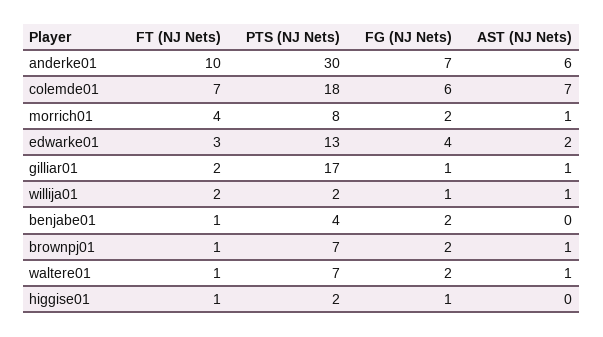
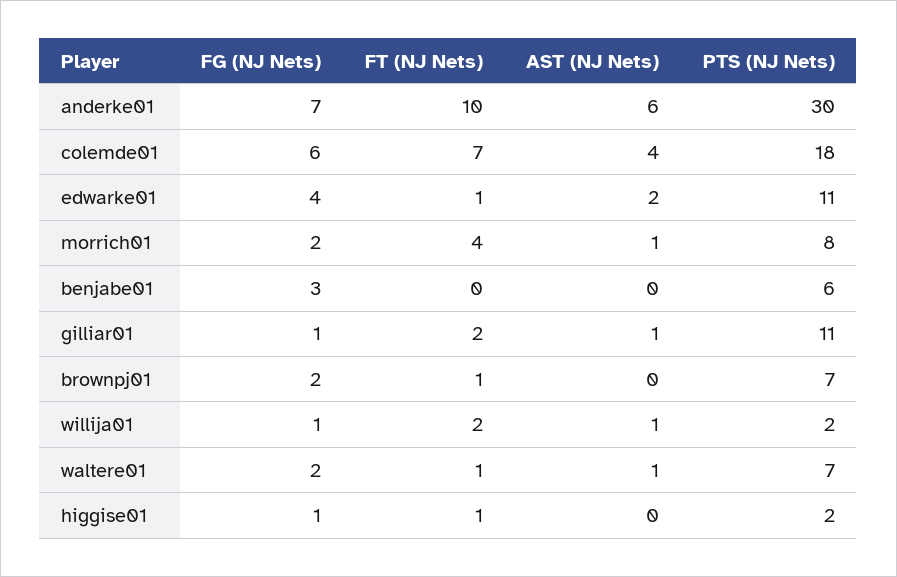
  {
    "FT (NJ Nets)": {
      "anderke01": 10,
      "colemde01": 7,
      "morrich01": 4,
-     "edwarke01": 3,
+     "edwarke01": 1,
      "gilliar01": 2,
      "willija01": 2,
-     "benjabe01": 1,
+     "benjabe01": 0,
      "brownpj01": 1,
      "waltere01": 1,
      "higgise01": 1
    },
    "PTS (NJ Nets)": {
      "anderke01": 30,
      "colemde01": 18,
      "morrich01": 8,
-     "edwarke01": 13,
+     "edwarke01": 11,
-     "gilliar01": 17,
+     "gilliar01": 11,
      "willija01": 2,
-     "benjabe01": 4,
+     "benjabe01": 6,
      "brownpj01": 7,
      "waltere01": 7,
      "higgise01": 2
    },
    "FG (NJ Nets)": {
      "anderke01": 7,
      "colemde01": 6,
      "morrich01": 2,
      "edwarke01": 4,
      "gilliar01": 1,
      "willija01": 1,
-     "benjabe01": 2,
+     "benjabe01": 3,
      "brownpj01": 2,
      "waltere01": 2,
      "higgise01": 1
    },
    "AST (NJ Nets)": {
      "anderke01": 6,
-     "colemde01": 7,
+     "colemde01": 4,
      "morrich01": 1,
      "edwarke01": 2,
      "gilliar01": 1,
      "willija01": 1,
      "benjabe01": 0,
-     "brownpj01": 1,
+     "brownpj01": 0,
      "waltere01": 1,
      "higgise01": 0
    }
  }

